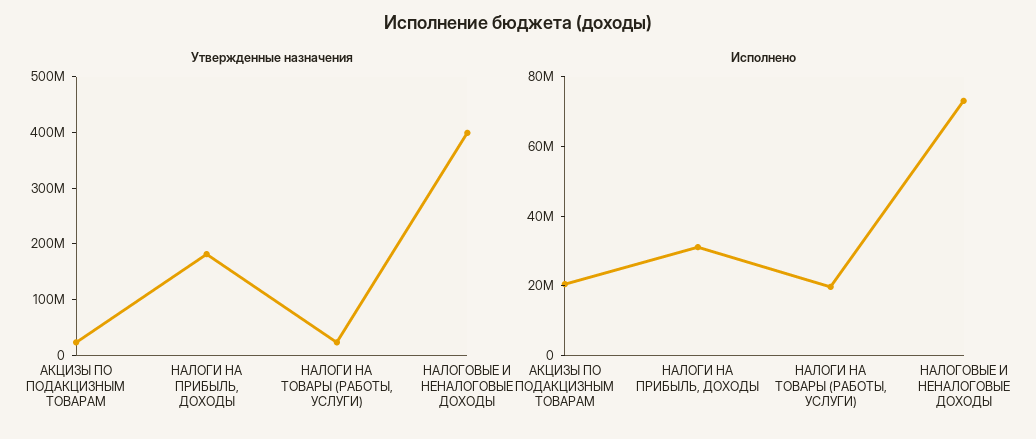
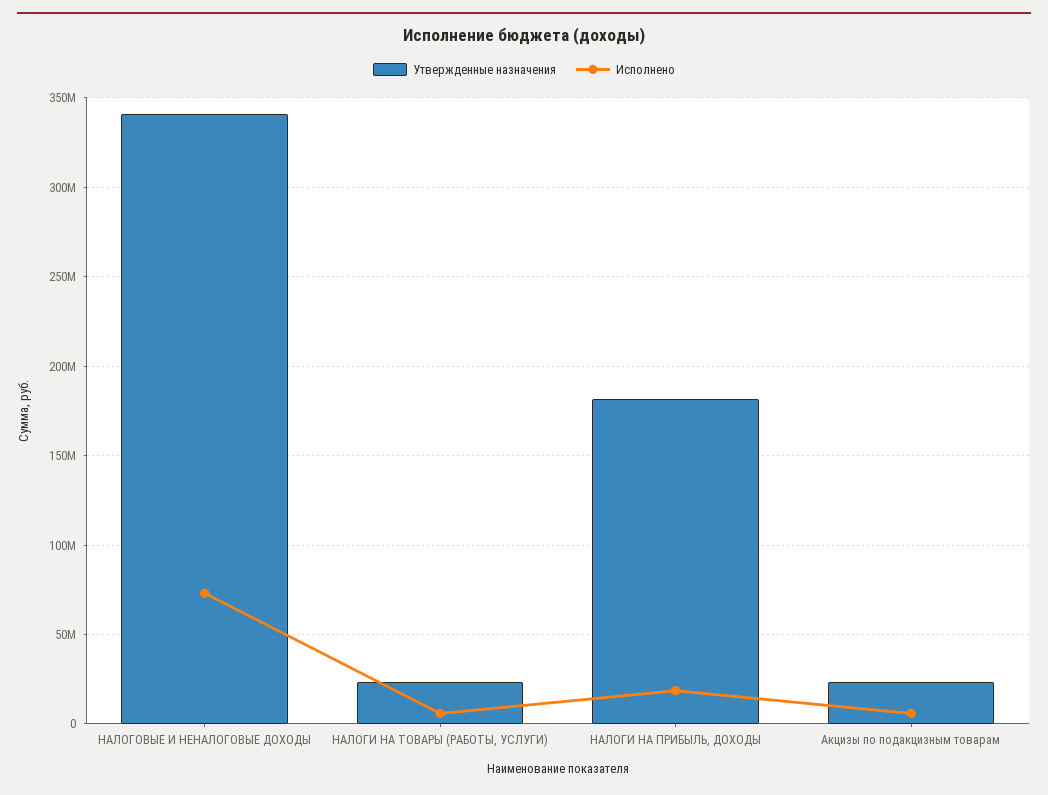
  {
    "Утвержденные назначения": {
      "АКЦИЗЫ ПО ПОДАКЦИЗНЫМ ТОВАРАМ": 25000000,
      "НАЛОГИ НА ПРИБЫЛЬ, ДОХОДЫ": 180000000,
      "НАЛОГИ НА ТОВАРЫ (РАБОТЫ, УСЛУГИ)": 25000000,
-     "НАЛОГОВЫЕ И НЕНАЛОГОВЫЕ ДОХОДЫ": 400000000
+     "НАЛОГОВЫЕ И НЕНАЛОГОВЫЕ ДОХОДЫ": 340000000
    },
    "Исполнено": {
-     "АКЦИЗЫ ПО ПОДАКЦИЗНЫМ ТОВАРАМ": 20000000,
+     "АКЦИЗЫ ПО ПОДАКЦИЗНЫМ ТОВАРАМ": 5000000,
-     "НАЛОГИ НА ПРИБЫЛЬ, ДОХОДЫ": 30000000,
+     "НАЛОГИ НА ПРИБЫЛЬ, ДОХОДЫ": 20000000,
-     "НАЛОГИ НА ТОВАРЫ (РАБОТЫ, УСЛУГИ)": 20000000,
+     "НАЛОГИ НА ТОВАРЫ (РАБОТЫ, УСЛУГИ)": 5000000,
      "НАЛОГОВЫЕ И НЕНАЛОГОВЫЕ ДОХОДЫ": 75000000
    }
  }

